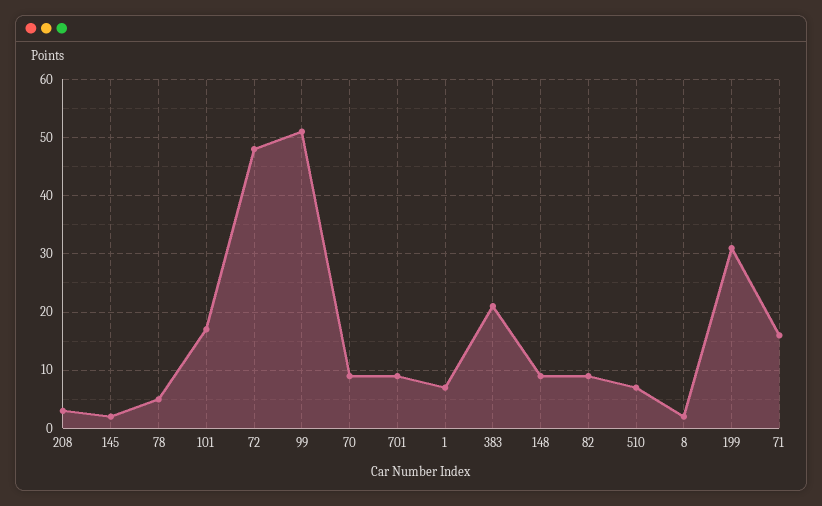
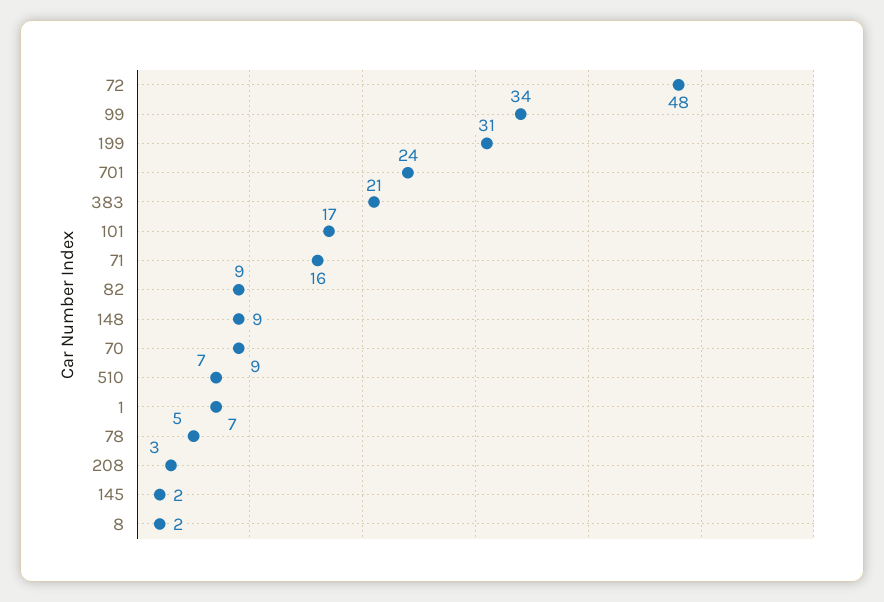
  {
    "208": 3,
    "145": 2,
    "78": 5,
    "101": 17,
    "72": 48,
-   "99": 50,
+   "99": 34,
    "70": 9,
-   "701": 10,
+   "701": 24,
    "1": 7,
    "383": 21,
    "148": 9,
    "82": 9,
    "510": 7,
    "8": 2,
    "199": 31,
    "71": 16
  }

